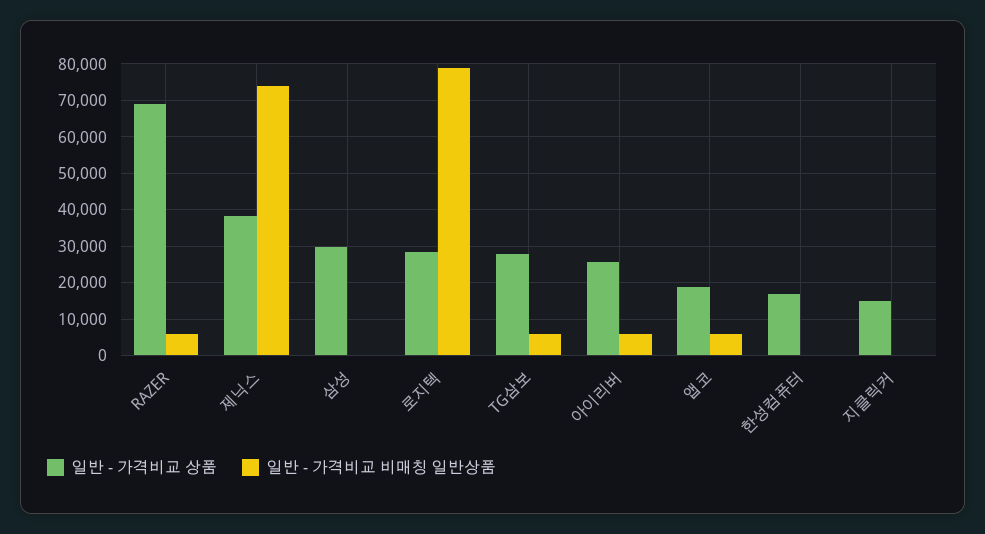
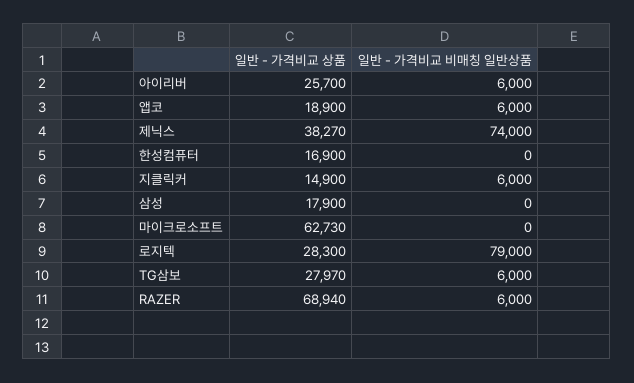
  {
    "일반 - 가격비교 상품": {
      "RAZER": 68940,
      "제닉스": 38270,
-     "삼성": 30000,
+     "삼성": 17900,
      "로지텍": 28300,
      "TG삼보": 27970,
      "아이리버": 25700,
      "앱코": 18900,
      "한성컴퓨터": 16900,
-     "지클릭커": 14900
+     "지클릭커": 14900,
+     "마이크로소프트": 62730
    },
    "일반 - 가격비교 비매칭 일반상품": {
      "RAZER": 6000,
      "제닉스": 74000,
      "삼성": 0,
      "로지텍": 79000,
      "TG삼보": 6000,
      "아이리버": 6000,
      "앱코": 6000,
      "한성컴퓨터": 0,
-     "지클릭커": 0
+     "지클릭커": 6000,
+     "마이크로소프트": 0
    }
  }

